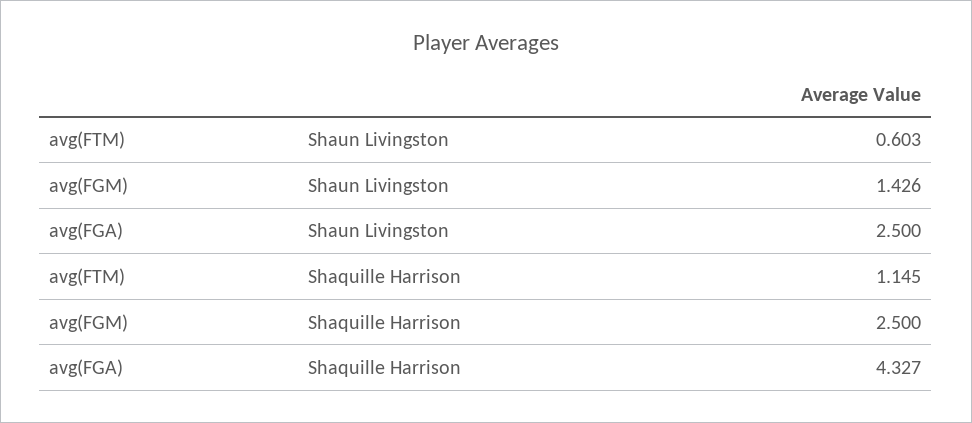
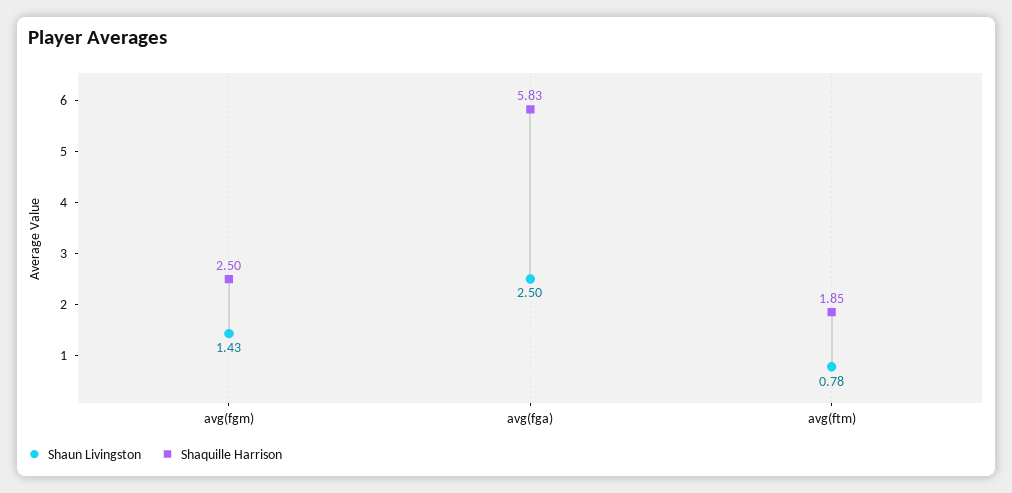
  {
    "Shaun Livingston": {
-     "avg(FTM)": 0.603,
+     "avg(FTM)": 0.78,
      "avg(FGM)": 1.426,
      "avg(FGA)": 2.5
    },
    "Shaquille Harrison": {
-     "avg(FTM)": 1.145,
+     "avg(FTM)": 1.85,
      "avg(FGM)": 2.5,
-     "avg(FGA)": 4.327
+     "avg(FGA)": 5.83
    }
  }

